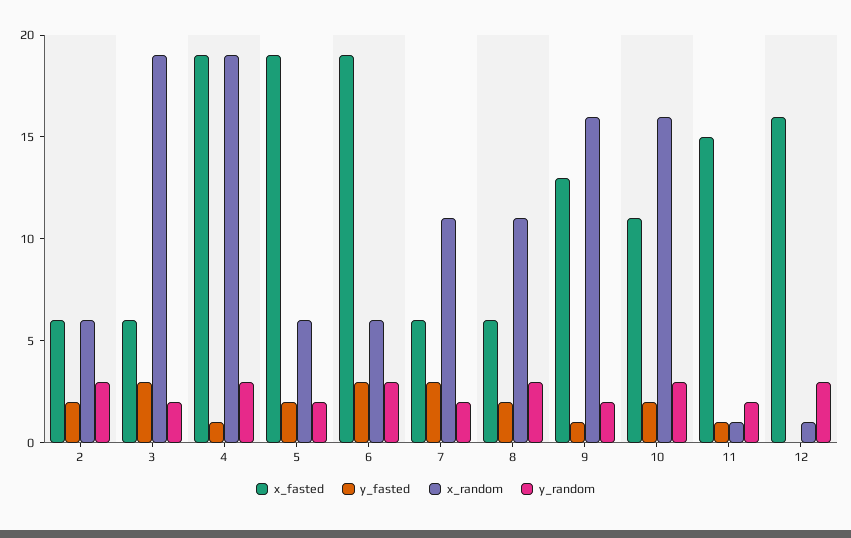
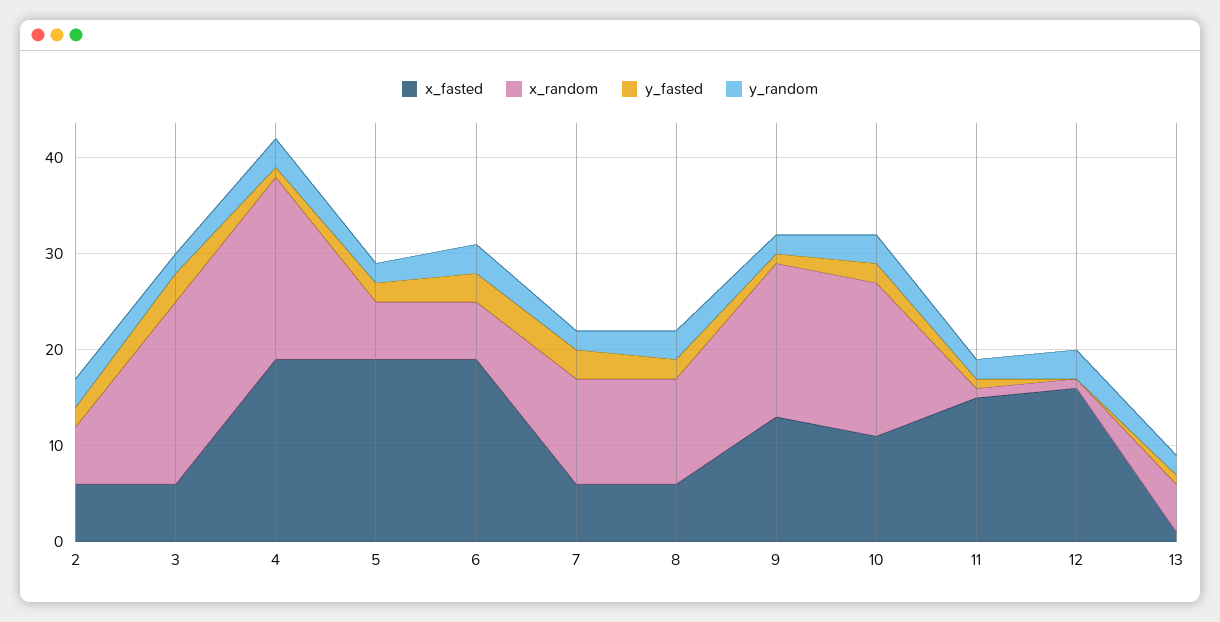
  {
    "x_fasted": {
      "2": 6,
      "3": 6,
      "4": 19,
      "5": 19,
      "6": 19,
      "7": 6,
      "8": 6,
      "9": 13,
      "10": 11,
      "11": 15,
-     "12": 16
+     "12": 16,
+     "13": 1
    },
    "y_fasted": {
      "2": 2,
      "3": 3,
      "4": 1,
      "5": 2,
      "6": 3,
      "7": 3,
      "8": 2,
      "9": 1,
      "10": 2,
      "11": 1,
-     "12": 0
+     "12": 0,
+     "13": 1
    },
    "x_random": {
      "2": 6,
      "3": 19,
      "4": 19,
      "5": 6,
      "6": 6,
      "7": 11,
      "8": 11,
      "9": 16,
      "10": 16,
      "11": 1,
-     "12": 1
+     "12": 1,
+     "13": 5
    },
    "y_random": {
      "2": 3,
      "3": 2,
      "4": 3,
      "5": 2,
      "6": 3,
      "7": 2,
      "8": 3,
      "9": 2,
      "10": 3,
      "11": 2,
-     "12": 3
+     "12": 3,
+     "13": 2
    }
  }

